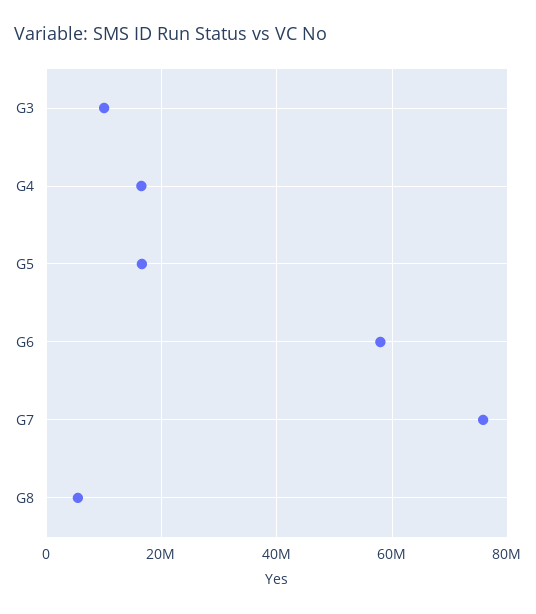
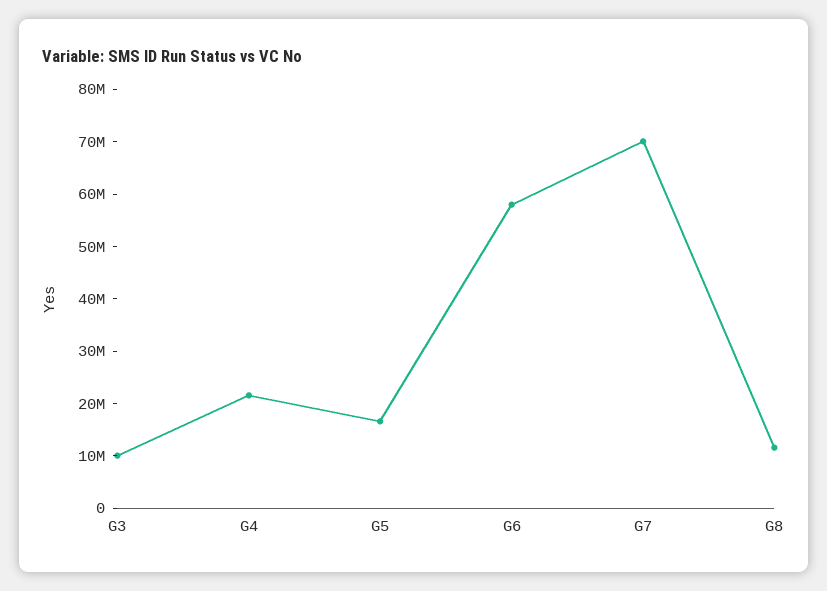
  {
    "G3": 10000000,
-   "G4": 16000000,
+   "G4": 22000000,
    "G5": 16000000,
    "G6": 58000000,
-   "G7": 76000000,
+   "G7": 70000000,
-   "G8": 6000000
+   "G8": 12000000
  }

